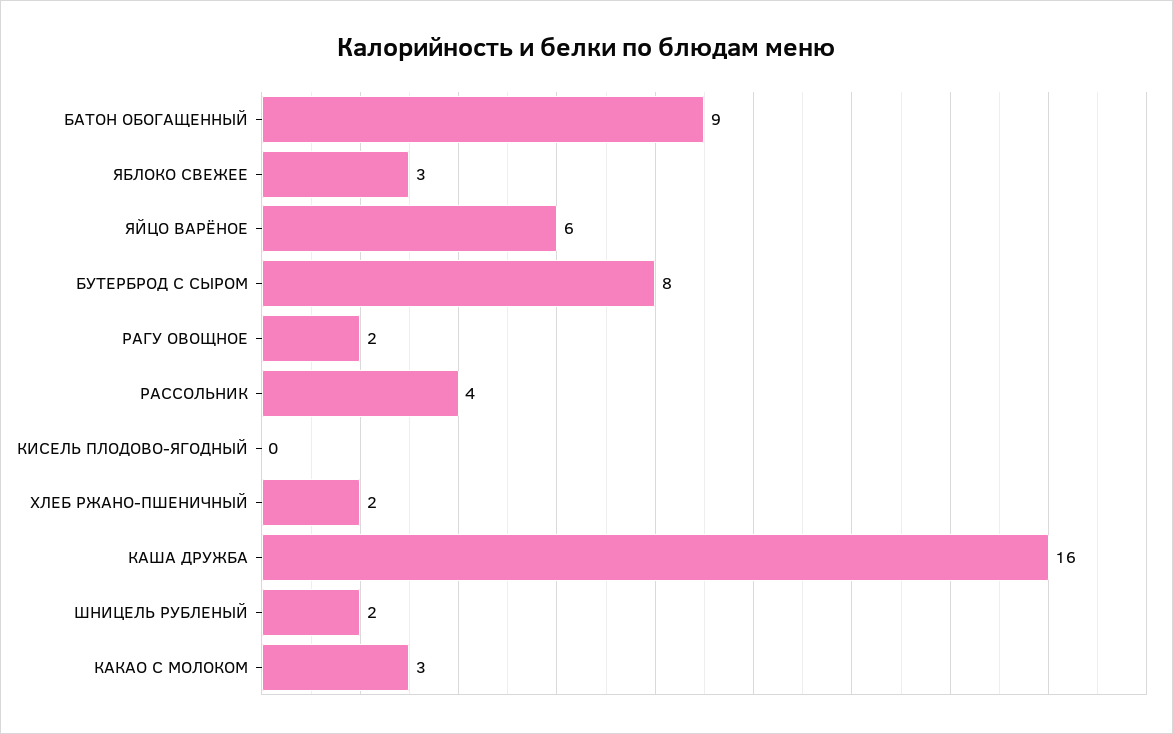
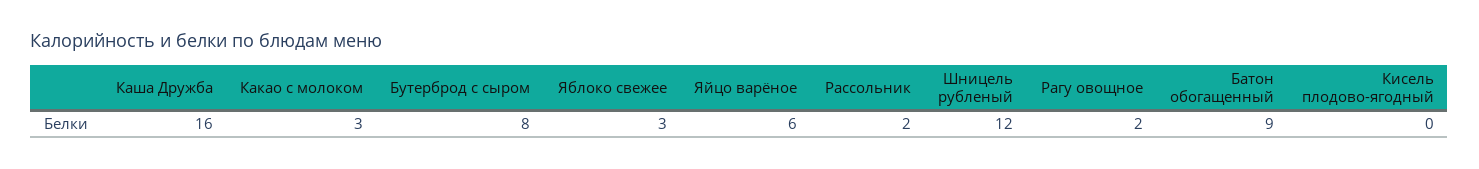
  {
    "БАТОН ОБОГАЩЕННЫЙ": 9,
    "ЯБЛОКО СВЕЖЕЕ": 3,
    "ЯЙЦО ВАРЁНОЕ": 6,
    "БУТЕРБРОД С СЫРОМ": 8,
    "РАГУ ОВОЩНОЕ": 2,
-   "РАССОЛЬНИК": 4,
+   "РАССОЛЬНИК": 2,
    "КИСЕЛЬ ПЛОДОВО-ЯГОДНЫЙ": 0,
-   "ХЛЕБ РЖАНО-ПШЕНИЧНЫЙ": 2,
    "КАША ДРУЖБА": 16,
-   "ШНИЦЕЛЬ РУБЛЕНЫЙ": 2,
+   "ШНИЦЕЛЬ РУБЛЕНЫЙ": 12,
    "КАКАО С МОЛОКОМ": 3
  }

